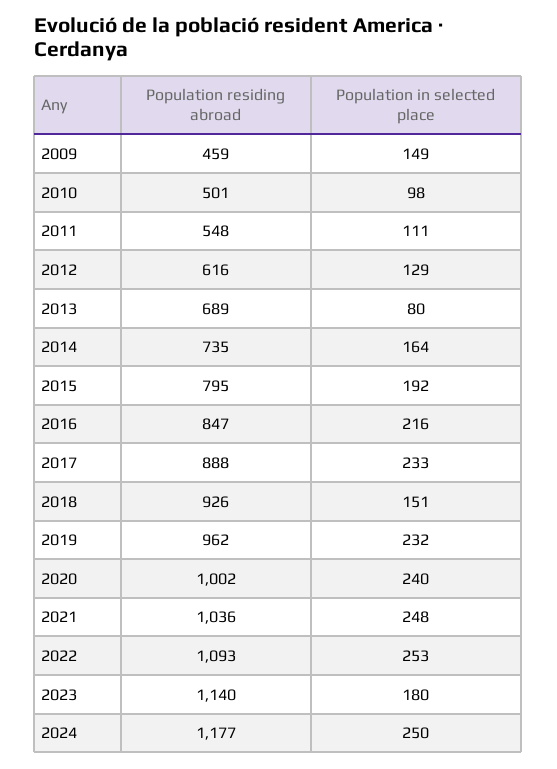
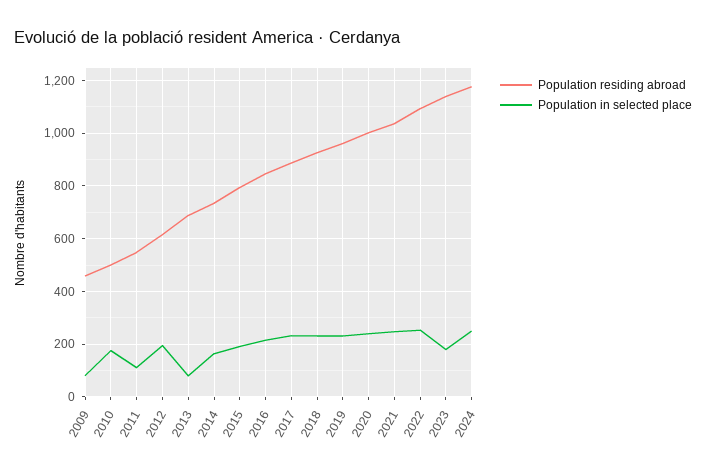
  {
    "Population residing abroad": {
      "2009": 459,
      "2010": 501,
      "2011": 548,
      "2012": 616,
      "2013": 689,
      "2014": 735,
      "2015": 795,
      "2016": 847,
      "2017": 888,
      "2018": 926,
      "2019": 962,
      "2020": 1002,
      "2021": 1036,
      "2022": 1093,
      "2023": 1140,
      "2024": 1177
    },
    "Population in selected place": {
-     "2009": 149,
+     "2009": 75,
-     "2010": 98,
+     "2010": 175,
      "2011": 111,
-     "2012": 129,
+     "2012": 200,
      "2013": 80,
      "2014": 164,
      "2015": 192,
      "2016": 216,
      "2017": 233,
-     "2018": 151,
+     "2018": 225,
      "2019": 232,
      "2020": 240,
      "2021": 248,
      "2022": 253,
      "2023": 180,
      "2024": 250
    }
  }

